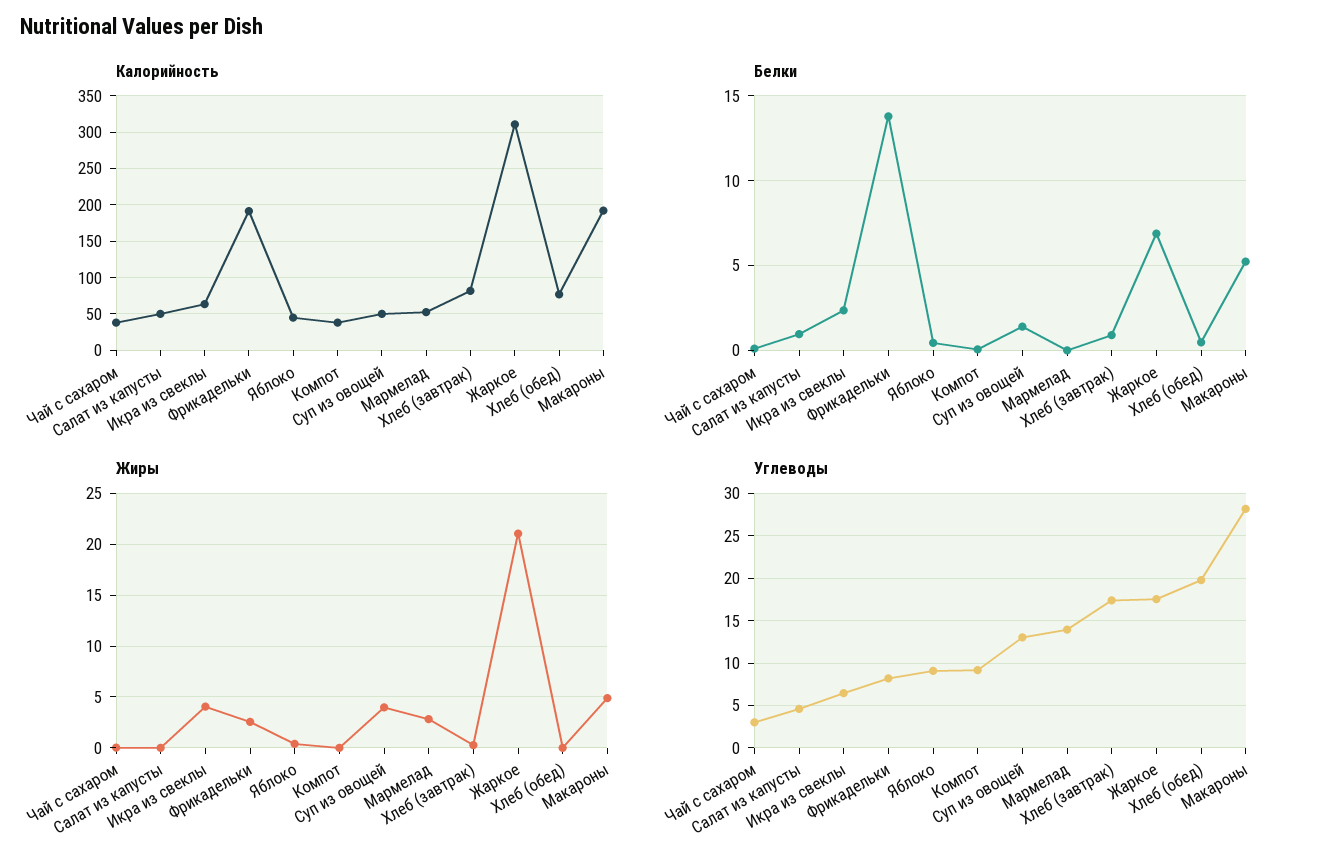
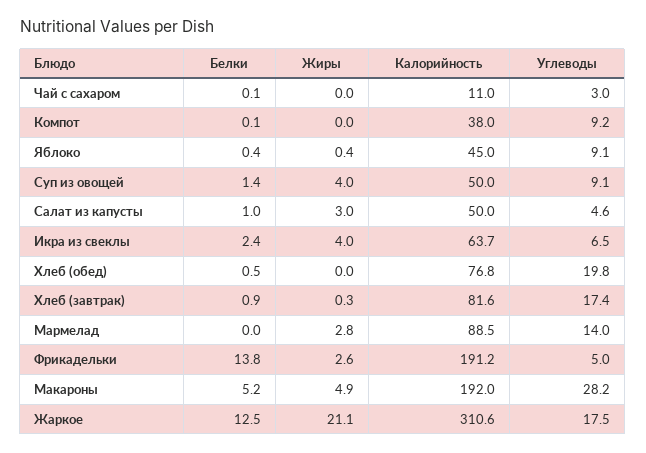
  {
    "Калорийность": {
-     "Чай с сахаром": 40,
+     "Чай с сахаром": 11,
      "Салат из капусты": 50,
      "Икра из свеклы": 63.7,
      "Фрикадельки": 191.2,
      "Яблоко": 45,
      "Компот": 38,
      "Суп из овощей": 50,
-     "Мармелад": 50,
+     "Мармелад": 88.5,
      "Хлеб (завтрак)": 81.6,
      "Жаркое": 310.6,
      "Хлеб (обед)": 76.8,
      "Макароны": 192
    },
    "Белки": {
      "Чай с сахаром": 0.1,
      "Салат из капусты": 1,
      "Икра из свеклы": 2.4,
      "Фрикадельки": 13.8,
      "Яблоко": 0.4,
      "Компот": 0.1,
      "Суп из овощей": 1.4,
      "Мармелад": 0,
      "Хлеб (завтрак)": 0.9,
-     "Жаркое": 7,
+     "Жаркое": 12.5,
      "Хлеб (обед)": 0.5,
      "Макароны": 5.2
    },
    "Жиры": {
      "Чай с сахаром": 0,
-     "Салат из капусты": 0,
+     "Салат из капусты": 3,
      "Икра из свеклы": 4,
      "Фрикадельки": 2.6,
      "Яблоко": 0.4,
      "Компот": 0,
      "Суп из овощей": 4,
      "Мармелад": 2.8,
      "Хлеб (завтрак)": 0.3,
      "Жаркое": 21.1,
      "Хлеб (обед)": 0,
      "Макароны": 4.9
    },
    "Углеводы": {
      "Чай с сахаром": 3,
      "Салат из капусты": 4.6,
      "Икра из свеклы": 6.5,
-     "Фрикадельки": 8,
+     "Фрикадельки": 5,
      "Яблоко": 9.1,
      "Компот": 9.2,
-     "Суп из овощей": 13,
+     "Суп из овощей": 9.1,
      "Мармелад": 14,
      "Хлеб (завтрак)": 17.4,
      "Жаркое": 17.5,
      "Хлеб (обед)": 19.8,
      "Макароны": 28.2
    }
  }

